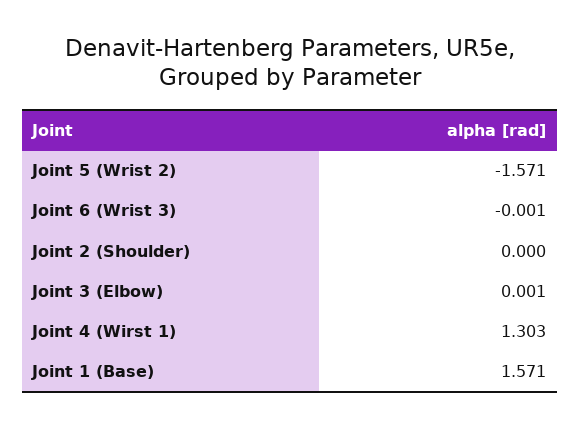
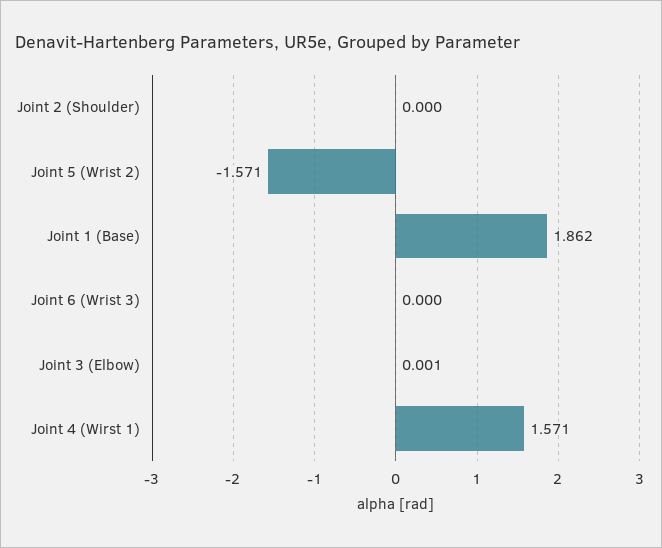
  {
    "Joint 5 (Wrist 2)": -1.571,
-   "Joint 6 (Wrist 3)": -0.001,
+   "Joint 6 (Wrist 3)": 0,
    "Joint 2 (Shoulder)": 0,
    "Joint 3 (Elbow)": 0.001,
-   "Joint 4 (Wirst 1)": 1.303,
+   "Joint 4 (Wirst 1)": 1.571,
-   "Joint 1 (Base)": 1.571
+   "Joint 1 (Base)": 1.862
  }

